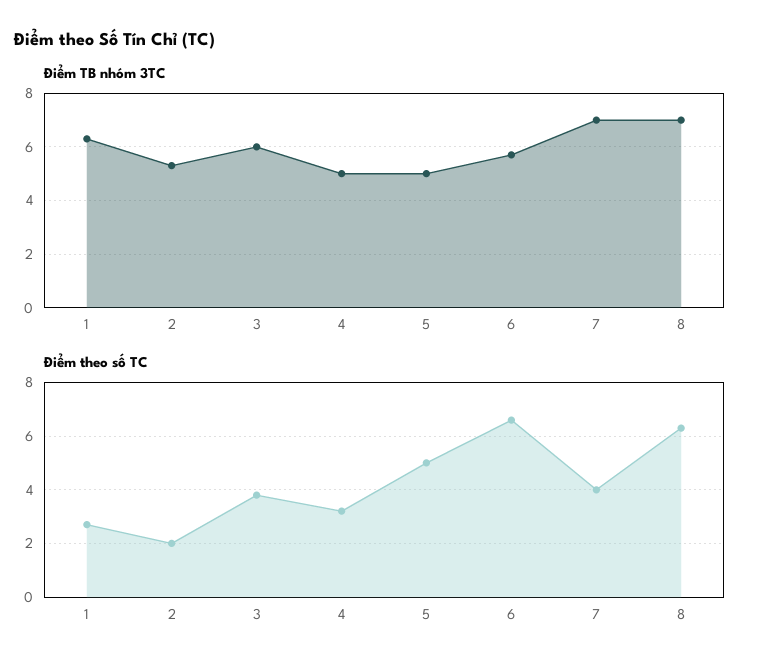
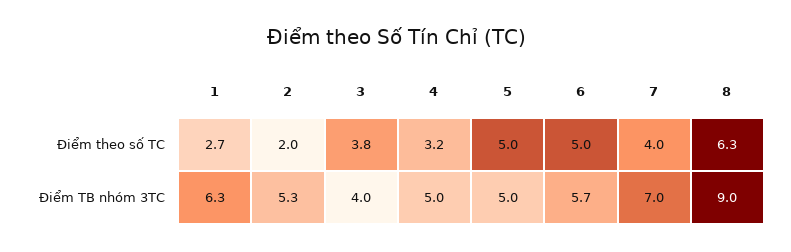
  {
    "Điểm TB nhóm 3TC": {
      "1": 6.3,
      "2": 5.3,
-     "3": 6,
+     "3": 4,
      "4": 5,
      "5": 5,
      "6": 5.7,
      "7": 7,
-     "8": 7
+     "8": 9
    },
    "Điểm theo số TC": {
      "1": 2.7,
      "2": 2,
      "3": 3.8,
      "4": 3.2,
      "5": 5,
-     "6": 6.5,
+     "6": 5,
      "7": 4,
      "8": 6.3
    }
  }

